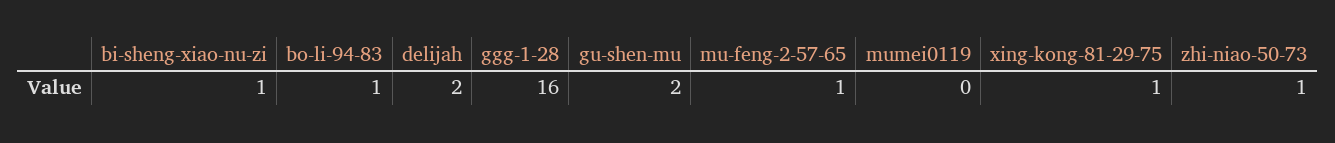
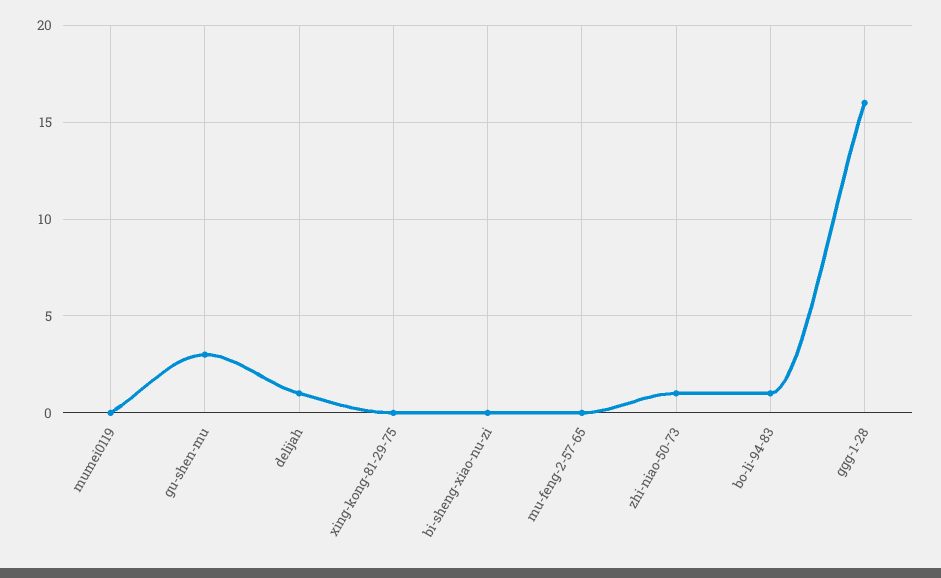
  {
-   "bi-sheng-xiao-nu-zi": 1,
+   "bi-sheng-xiao-nu-zi": 0,
    "bo-li-94-83": 1,
-   "delijah": 2,
+   "delijah": 1,
    "ggg-1-28": 16,
-   "gu-shen-mu": 2,
+   "gu-shen-mu": 3,
-   "mu-feng-2-57-65": 1,
+   "mu-feng-2-57-65": 0,
    "mumei0119": 0,
-   "xing-kong-81-29-75": 1,
+   "xing-kong-81-29-75": 0,
    "zhi-niao-50-73": 1
  }

